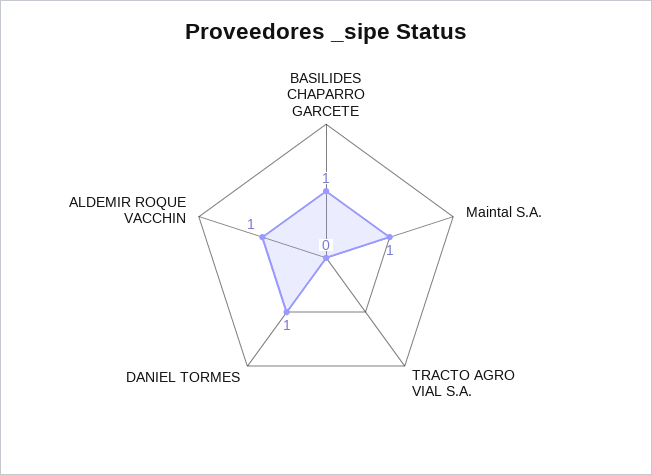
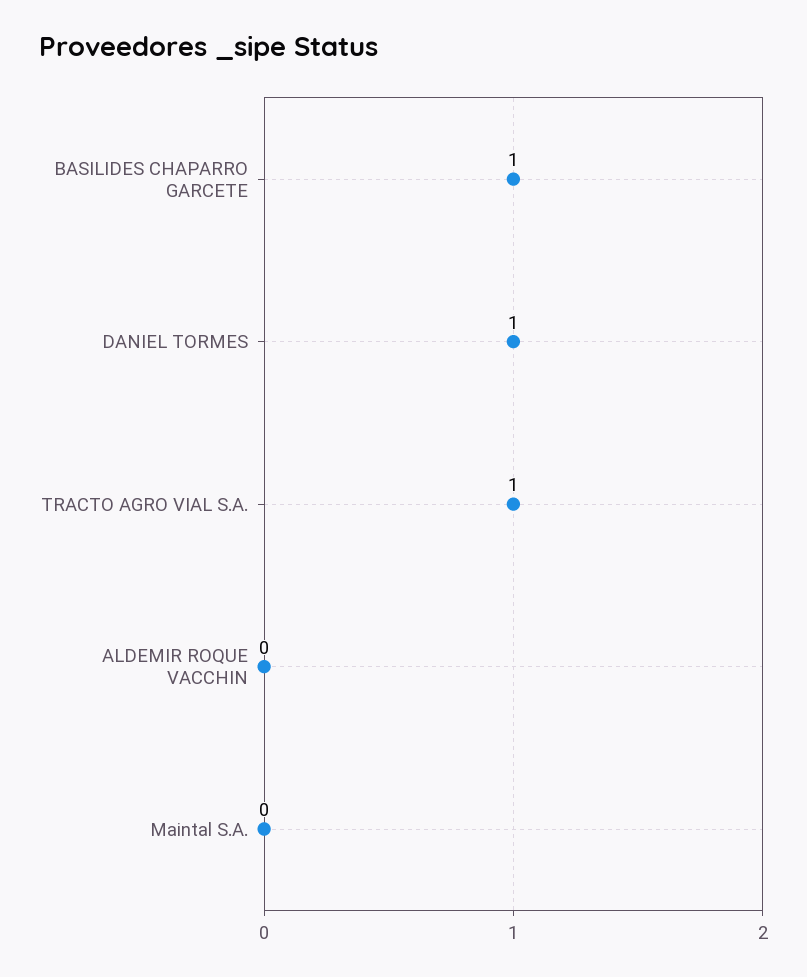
  {
    "BASILIDES CHAPARRO GARCETE": 1,
-   "Maintal S.A.": 1,
+   "Maintal S.A.": 0,
-   "TRACTO AGRO VIAL S.A.": 0,
+   "TRACTO AGRO VIAL S.A.": 1,
    "DANIEL TORMES": 1,
-   "ALDEMIR ROQUE VACCHIN": 1
+   "ALDEMIR ROQUE VACCHIN": 0
  }

